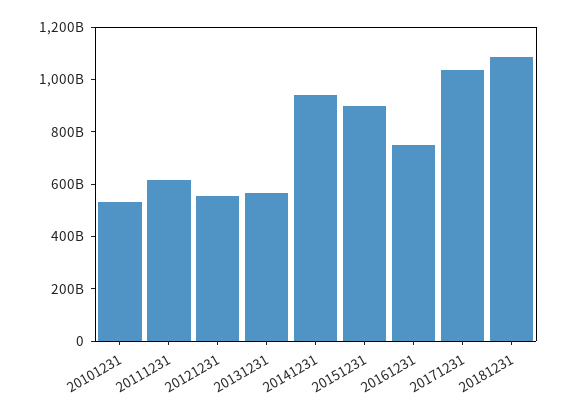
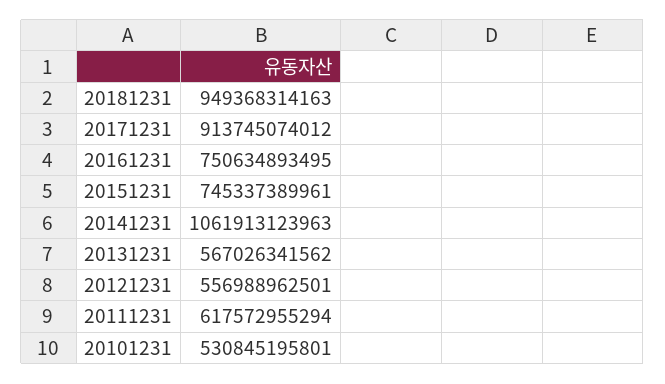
  {
    "20101231": 530845195801,
    "20111231": 617572955294,
    "20121231": 556988962501,
    "20131231": 567026341562,
-   "20141231": 950000000000,
+   "20141231": 1061913123963,
-   "20151231": 900000000000,
+   "20151231": 745337389961,
    "20161231": 750634893495,
-   "20171231": 1050000000000,
+   "20171231": 913745074012,
-   "20181231": 1100000000000
+   "20181231": 949368314163
  }

